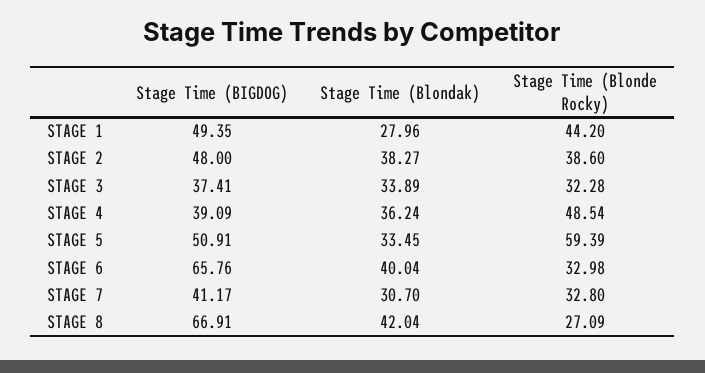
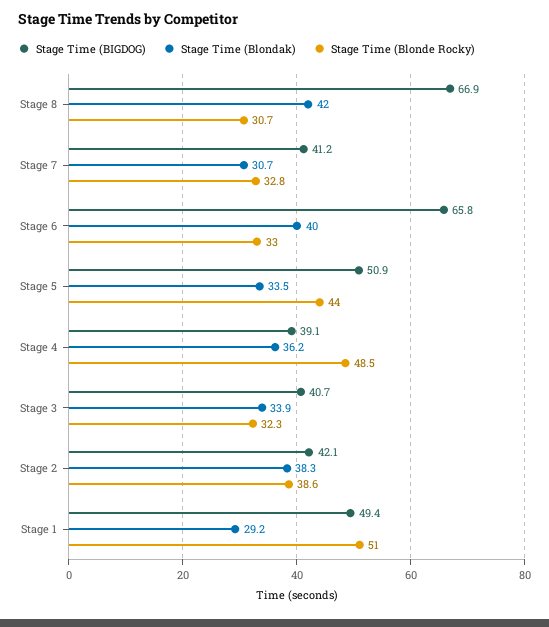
  {
    "Stage Time (BIGDOG)": {
      "STAGE 1": 49.35,
-     "STAGE 2": 48,
+     "STAGE 2": 42.1,
-     "STAGE 3": 37.41,
+     "STAGE 3": 40.7,
      "STAGE 4": 39.09,
      "STAGE 5": 50.91,
      "STAGE 6": 65.76,
      "STAGE 7": 41.17,
      "STAGE 8": 66.91
    },
    "Stage Time (Blondak)": {
-     "STAGE 1": 27.96,
+     "STAGE 1": 29.2,
      "STAGE 2": 38.27,
      "STAGE 3": 33.89,
      "STAGE 4": 36.24,
      "STAGE 5": 33.45,
      "STAGE 6": 40.04,
      "STAGE 7": 30.7,
      "STAGE 8": 42.04
    },
    "Stage Time (Blonde Rocky)": {
-     "STAGE 1": 44.2,
+     "STAGE 1": 51,
      "STAGE 2": 38.6,
      "STAGE 3": 32.28,
      "STAGE 4": 48.54,
-     "STAGE 5": 59.39,
+     "STAGE 5": 44,
      "STAGE 6": 32.98,
      "STAGE 7": 32.8,
-     "STAGE 8": 27.09
+     "STAGE 8": 30.7
    }
  }

